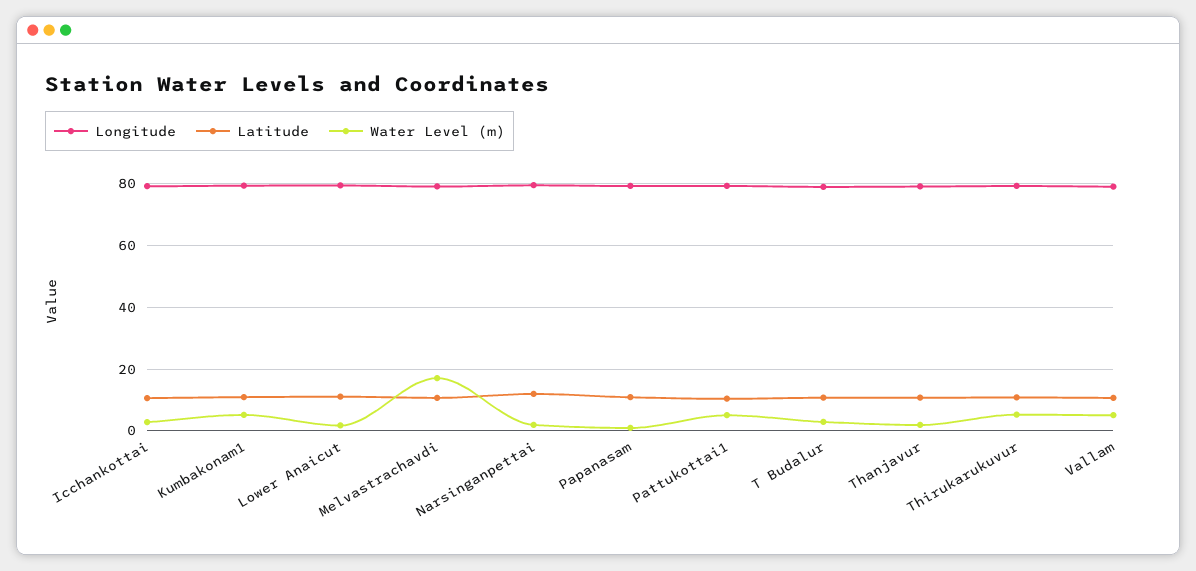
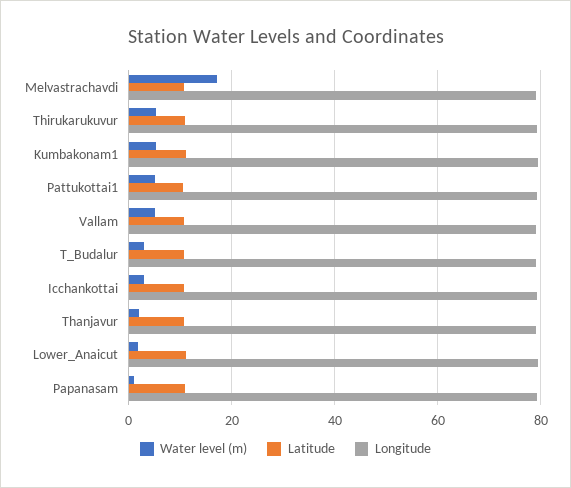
  {
    "Longitude": {
      "Icchankottai": 80,
      "Kumbakonam1": 80,
      "Lower Anaicut": 80,
      "Melvastrachavdi": 80,
-     "Narsinganpettai": 80,
      "Papanasam": 80,
      "Pattukottai1": 80,
      "T Budalur": 78,
      "Thanjavur": 80,
      "Thirukarukuvur": 80,
      "Vallam": 80
    },
    "Latitude": {
      "Icchankottai": 10,
      "Kumbakonam1": 10,
      "Lower Anaicut": 12,
      "Melvastrachavdi": 10,
-     "Narsinganpettai": 12,
      "Papanasam": 10,
      "Pattukottai1": 10,
      "T Budalur": 10,
      "Thanjavur": 10,
      "Thirukarukuvur": 10,
      "Vallam": 10
    },
    "Water Level (m)": {
      "Icchankottai": 2,
      "Kumbakonam1": 6,
      "Lower Anaicut": 2,
      "Melvastrachavdi": 18,
-     "Narsinganpettai": 2,
      "Papanasam": 2,
      "Pattukottai1": 6,
      "T Budalur": 2,
      "Thanjavur": 2,
      "Thirukarukuvur": 6,
      "Vallam": 6
    }
  }

